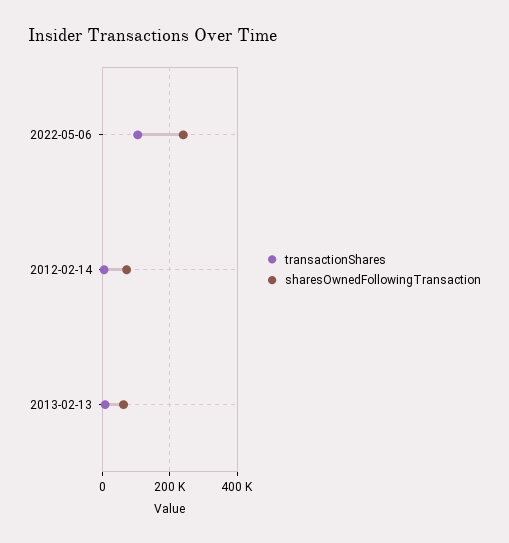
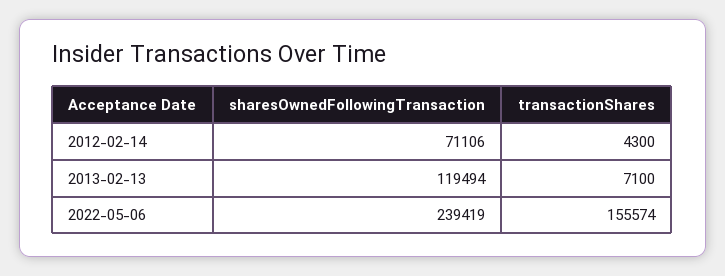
  {
    "transactionShares": {
-     "2022-05-06": 100000,
+     "2022-05-06": 155574,
      "2012-02-14": 4300,
      "2013-02-13": 7100
    },
    "sharesOwnedFollowingTransaction": {
      "2022-05-06": 239419,
      "2012-02-14": 71106,
-     "2013-02-13": 60000
+     "2013-02-13": 119494
    }
  }

